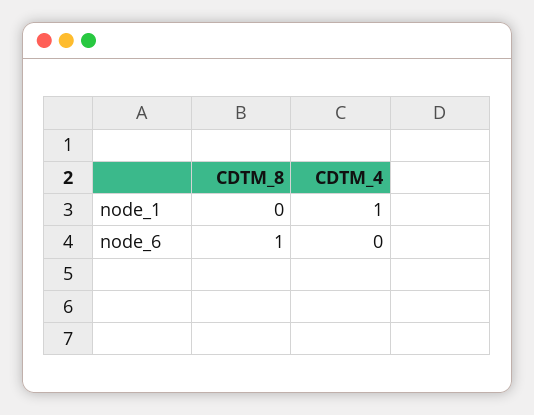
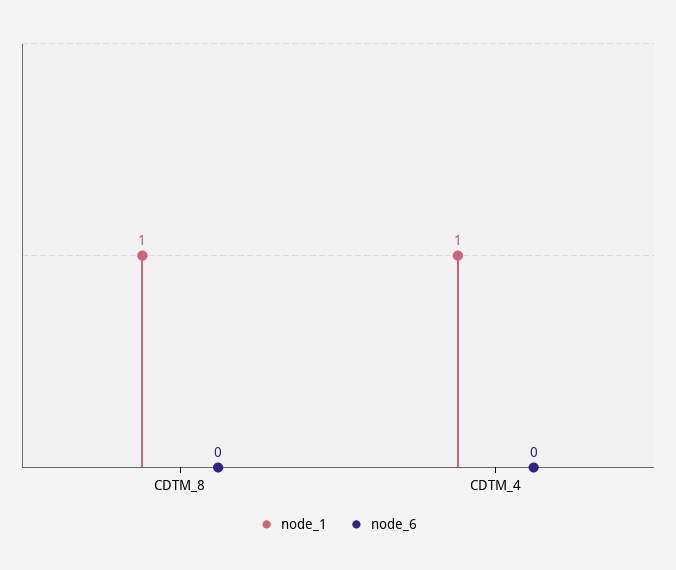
  {
    "node_1": {
-     "CDTM_8": 0,
+     "CDTM_8": 1,
      "CDTM_4": 1
    },
    "node_6": {
-     "CDTM_8": 1,
+     "CDTM_8": 0,
      "CDTM_4": 0
    }
  }

